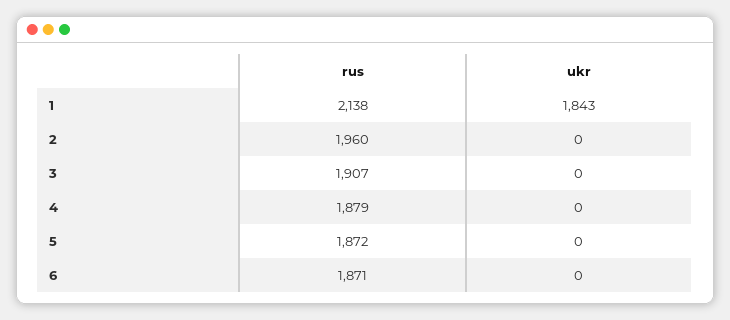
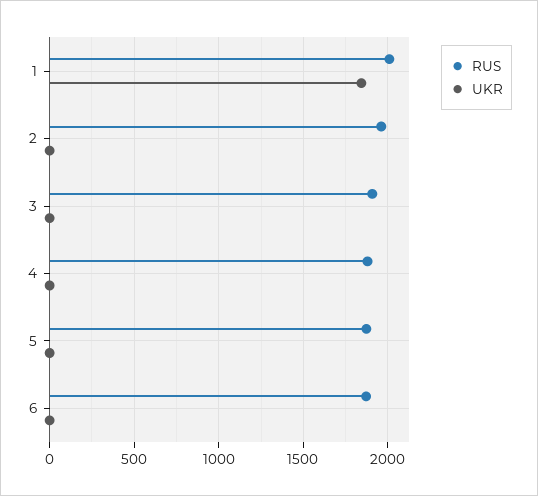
  {
    "rus": {
-     "1": 2138,
+     "1": 2000,
      "2": 1960,
      "3": 1907,
      "4": 1879,
      "5": 1872,
      "6": 1871
    },
    "ukr": {
      "1": 1843,
      "2": 0,
      "3": 0,
      "4": 0,
      "5": 0,
      "6": 0
    }
  }

